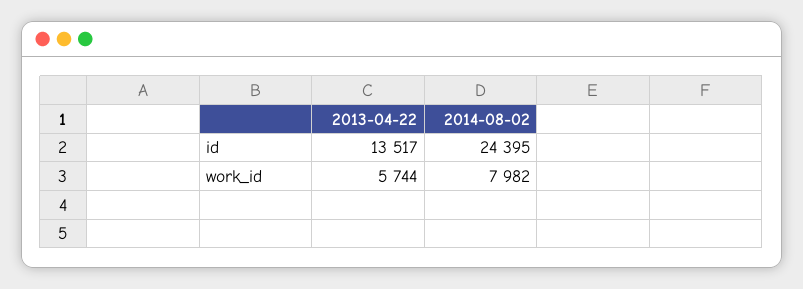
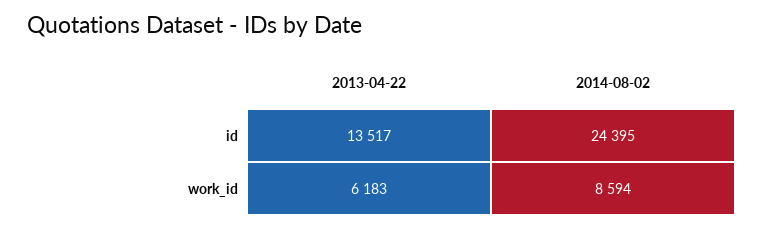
  {
    "2013-04-22": {
      "id": 13517,
-     "work_id": 5744
+     "work_id": 6183
    },
    "2014-08-02": {
      "id": 24395,
-     "work_id": 7982
+     "work_id": 8594
    }
  }

